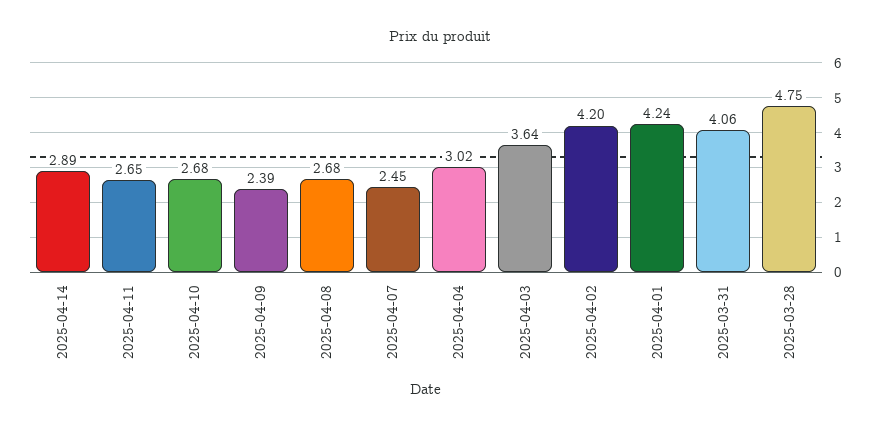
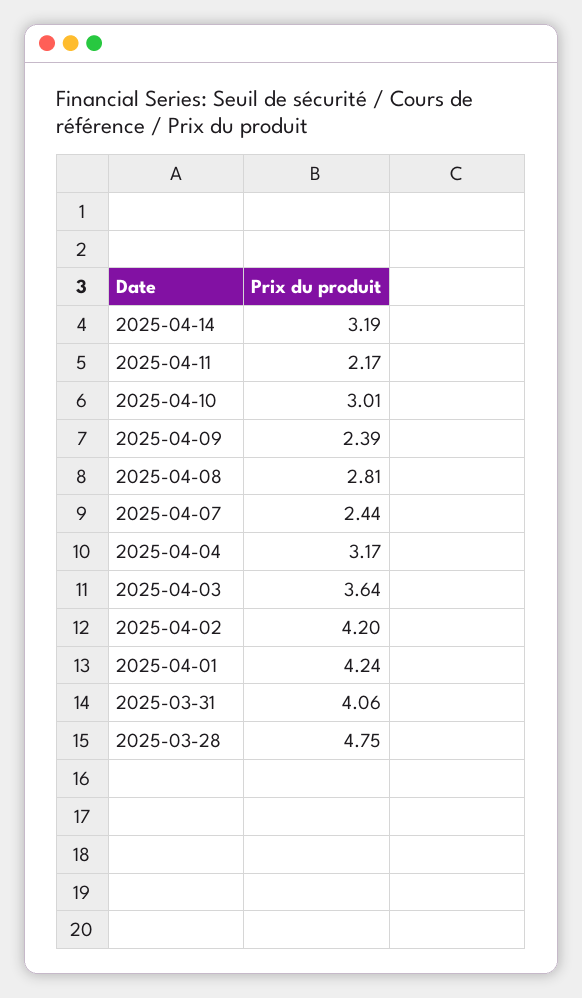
  {
-   "2025-04-14": 2.89,
+   "2025-04-14": 3.19,
-   "2025-04-11": 2.65,
+   "2025-04-11": 2.17,
-   "2025-04-10": 2.68,
+   "2025-04-10": 3.01,
    "2025-04-09": 2.39,
-   "2025-04-08": 2.68,
+   "2025-04-08": 2.81,
-   "2025-04-07": 2.45,
+   "2025-04-07": 2.44,
-   "2025-04-04": 3.02,
+   "2025-04-04": 3.17,
    "2025-04-03": 3.64,
    "2025-04-02": 4.2,
    "2025-04-01": 4.24,
    "2025-03-31": 4.06,
    "2025-03-28": 4.75
  }

